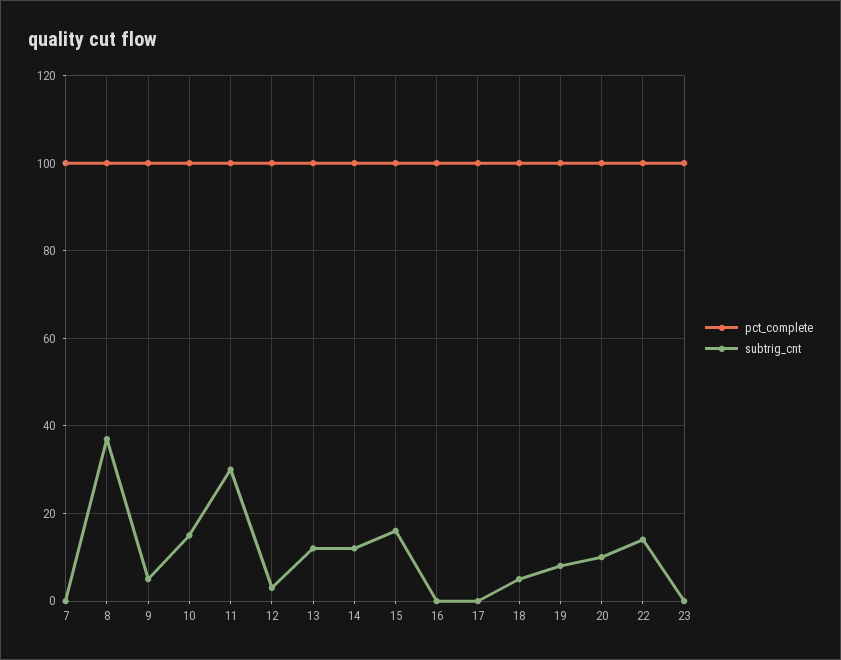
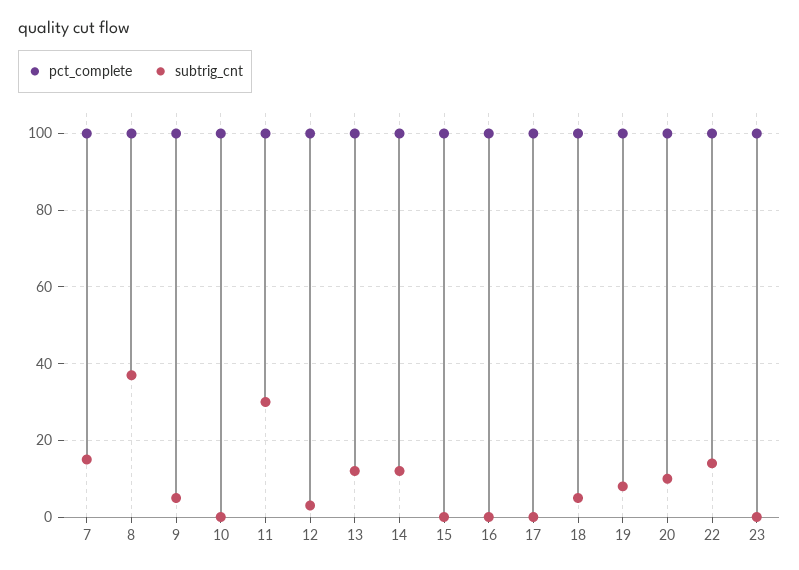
  {
    "pct_complete": {
      "7": 100,
      "8": 100,
      "9": 100,
      "10": 100,
      "11": 100,
      "12": 100,
      "13": 100,
      "14": 100,
      "15": 100,
      "16": 100,
      "17": 100,
      "18": 100,
      "19": 100,
      "20": 100,
      "22": 100,
      "23": 100
    },
    "subtrig_cnt": {
-     "7": 0,
+     "7": 15,
      "8": 35,
      "9": 5,
-     "10": 15,
+     "10": 0,
      "11": 30,
      "12": 5,
      "13": 10,
      "14": 10,
-     "15": 15,
+     "15": 0,
      "16": 0,
      "17": 0,
      "18": 5,
      "19": 10,
      "20": 10,
      "22": 15,
      "23": 0
    }
  }

